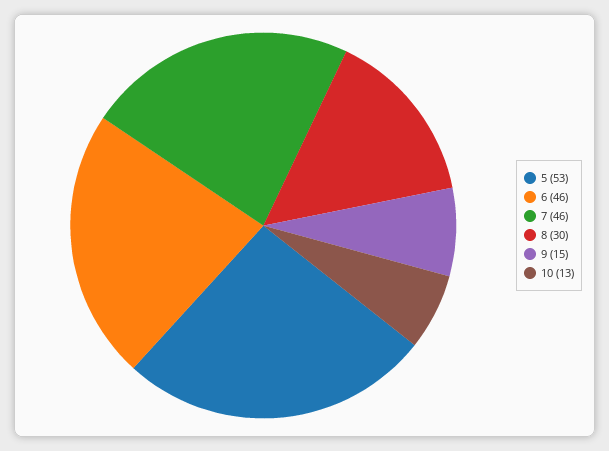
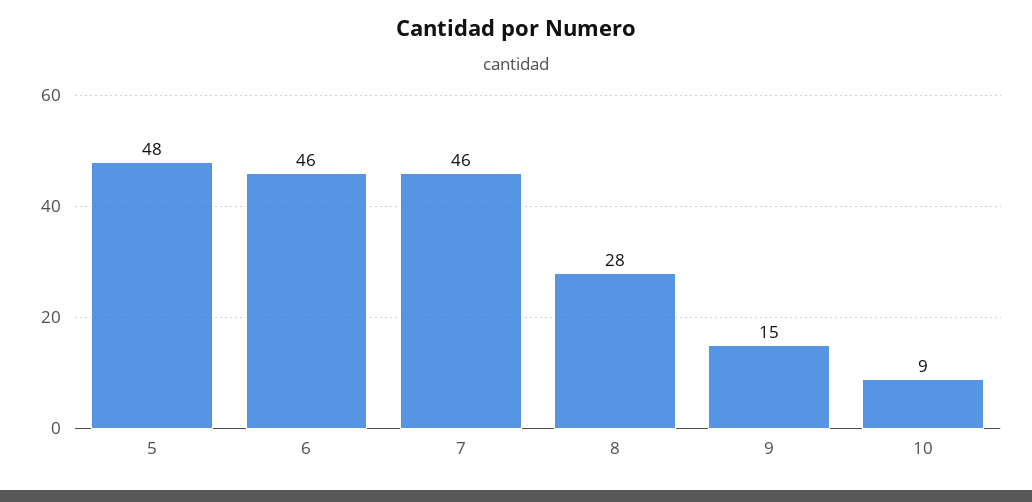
  {
-   "5": 53,
+   "5": 48,
    "6": 46,
    "7": 46,
-   "8": 30,
+   "8": 28,
    "9": 15,
-   "10": 13
+   "10": 9
  }

